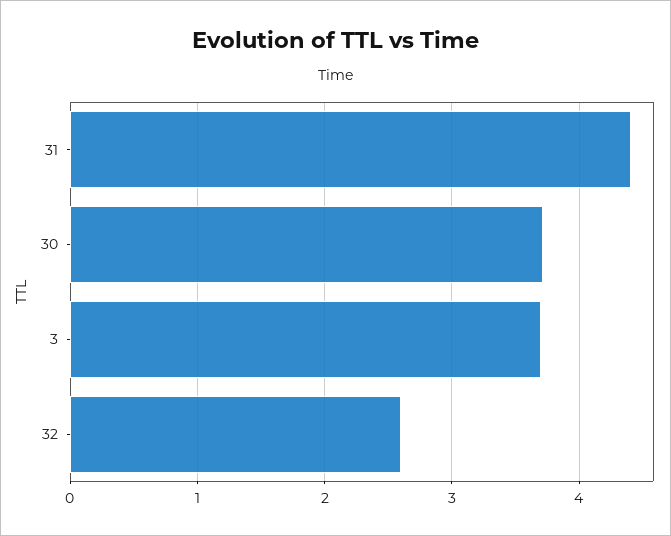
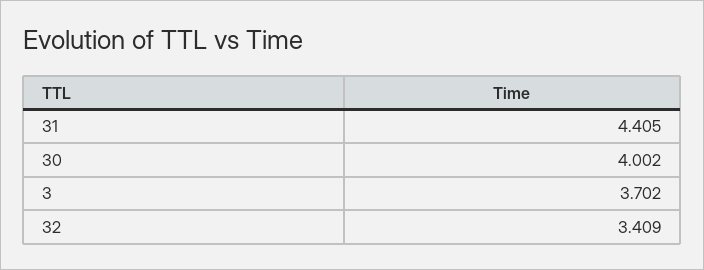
  {
    "31": 4.405,
-   "30": 3.7,
+   "30": 4.002,
    "3": 3.702,
-   "32": 2.6
+   "32": 3.409
  }

